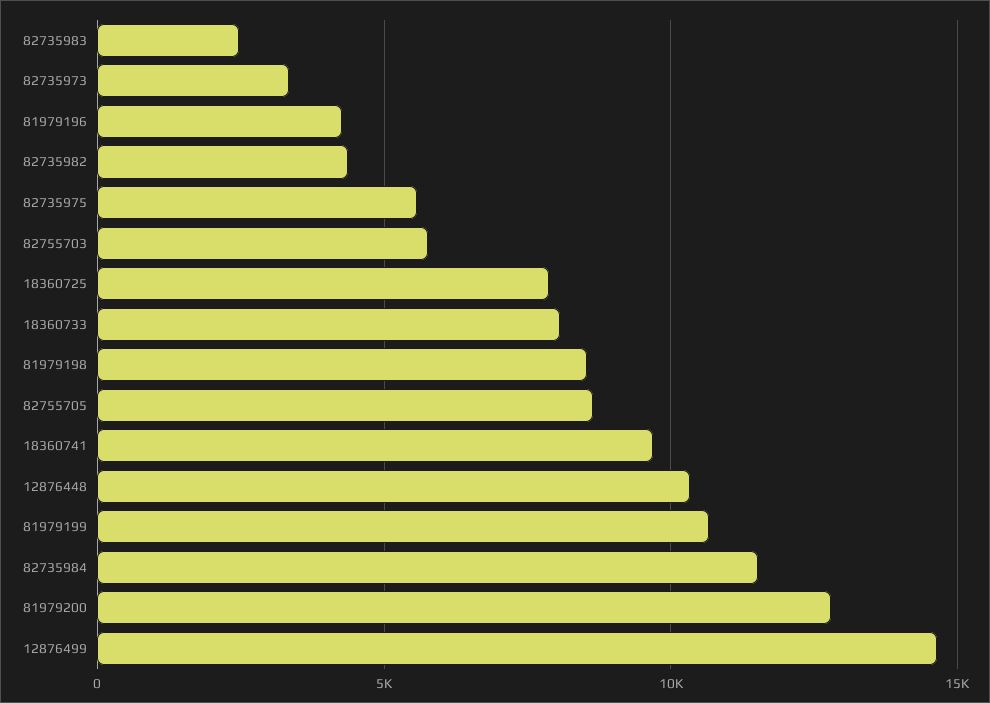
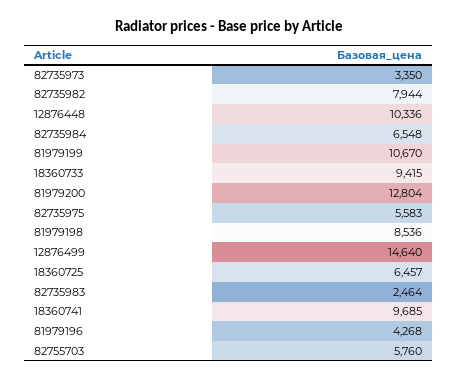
  {
    "82735983": 2464,
    "82735973": 3350,
    "81979196": 4268,
-   "82735982": 4500,
+   "82735982": 7944,
    "82735975": 5583,
    "82755703": 5760,
-   "18360725": 8000,
+   "18360725": 6457,
-   "18360733": 8000,
+   "18360733": 9415,
    "81979198": 8536,
-   "82755705": 8500,
    "18360741": 9685,
    "12876448": 10336,
    "81979199": 10670,
-   "82735984": 11500,
+   "82735984": 6548,
    "81979200": 12804,
    "12876499": 14640
  }

